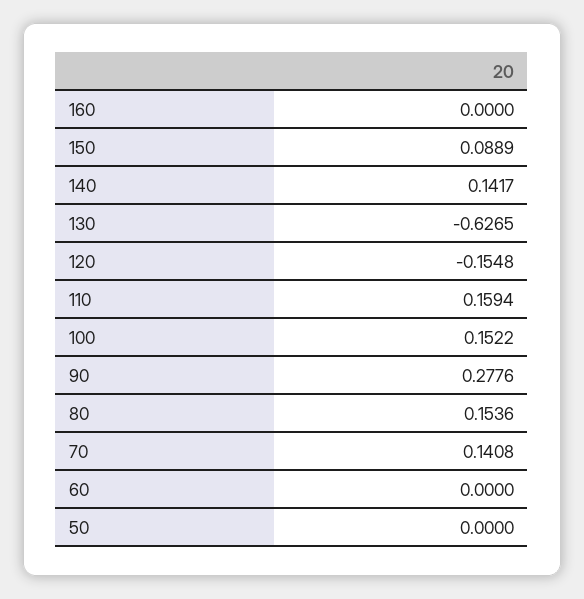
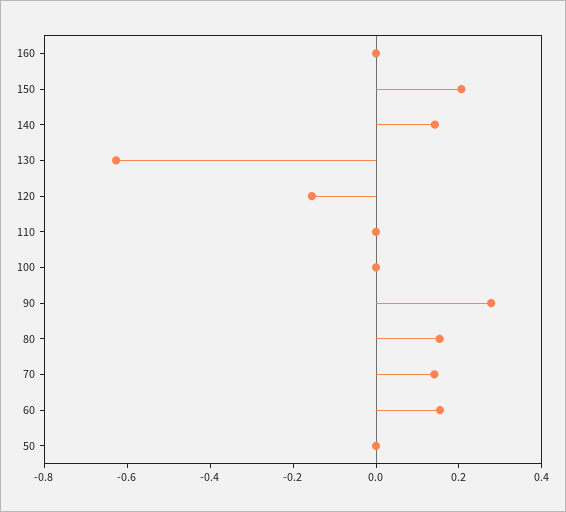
  {
    "160": 0,
-   "150": 0.0889,
+   "150": 0.2,
    "140": 0.1417,
    "130": -0.6265,
    "120": -0.1548,
-   "110": 0.1594,
+   "110": 0,
-   "100": 0.1522,
+   "100": 0,
    "90": 0.2776,
    "80": 0.1536,
    "70": 0.1408,
-   "60": 0,
+   "60": 0.15,
    "50": 0
  }

